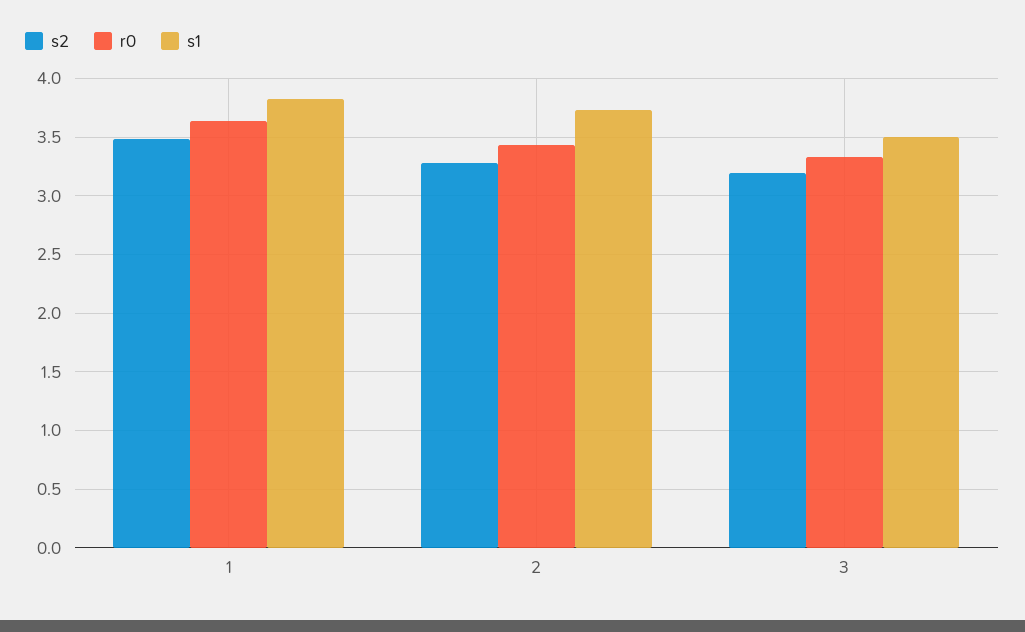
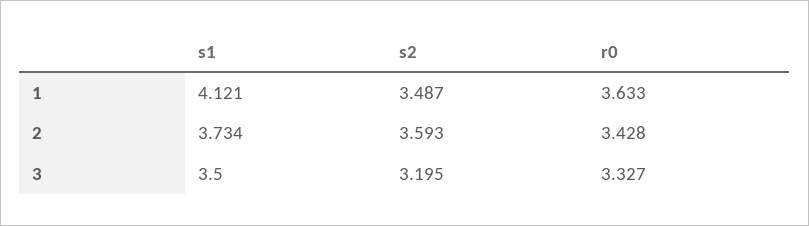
  {
    "s2": {
      "1": 3.487,
-     "2": 3.3,
+     "2": 3.593,
      "3": 3.195
    },
    "r0": {
      "1": 3.633,
      "2": 3.428,
      "3": 3.327
    },
    "s1": {
-     "1": 3.8,
+     "1": 4.121,
      "2": 3.734,
      "3": 3.5
    }
  }

